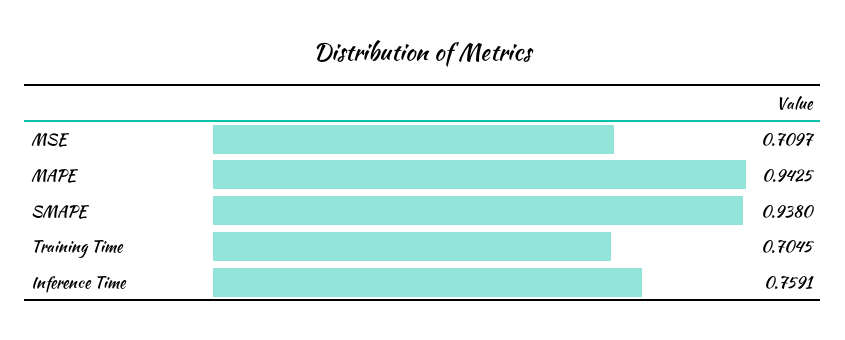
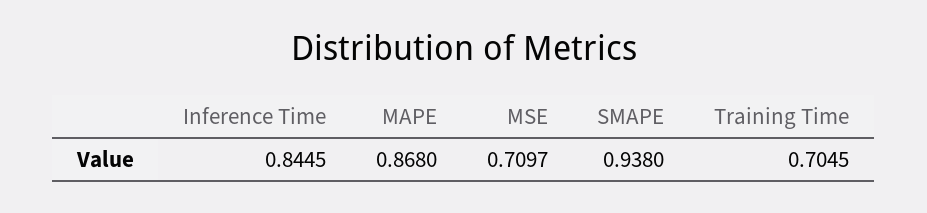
  {
    "MSE": 0.7097,
-   "MAPE": 0.9425,
+   "MAPE": 0.868,
    "SMAPE": 0.938,
    "Training Time": 0.7045,
-   "Inference Time": 0.7591
+   "Inference Time": 0.8445
  }

